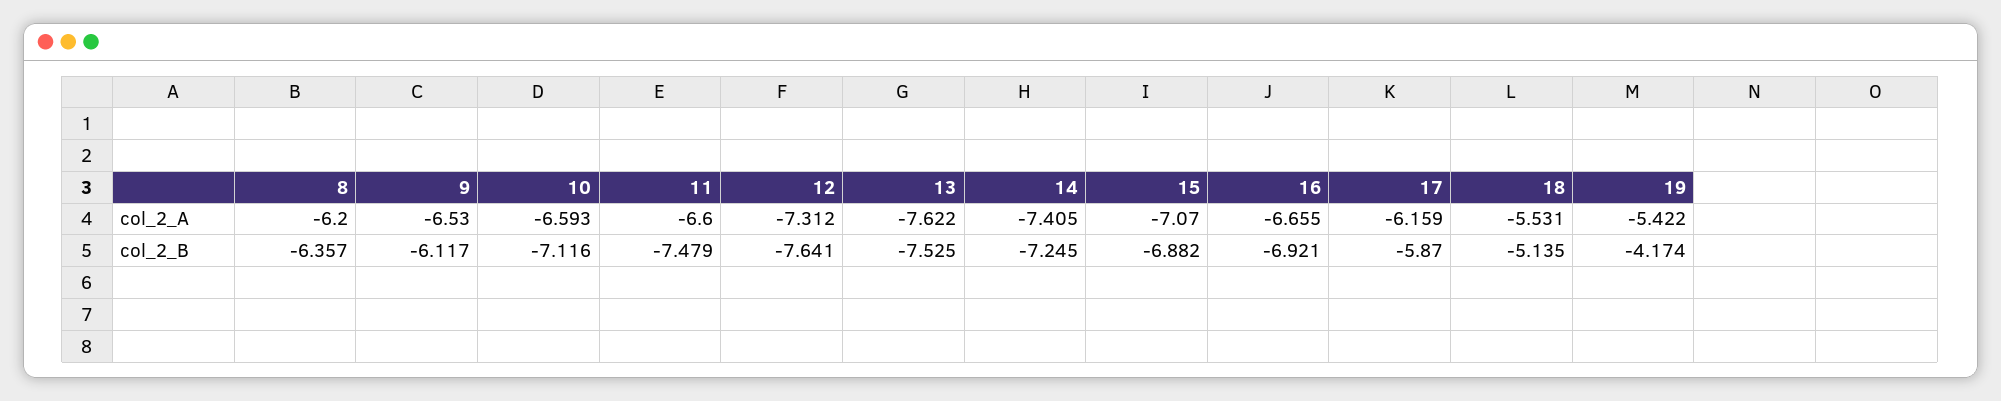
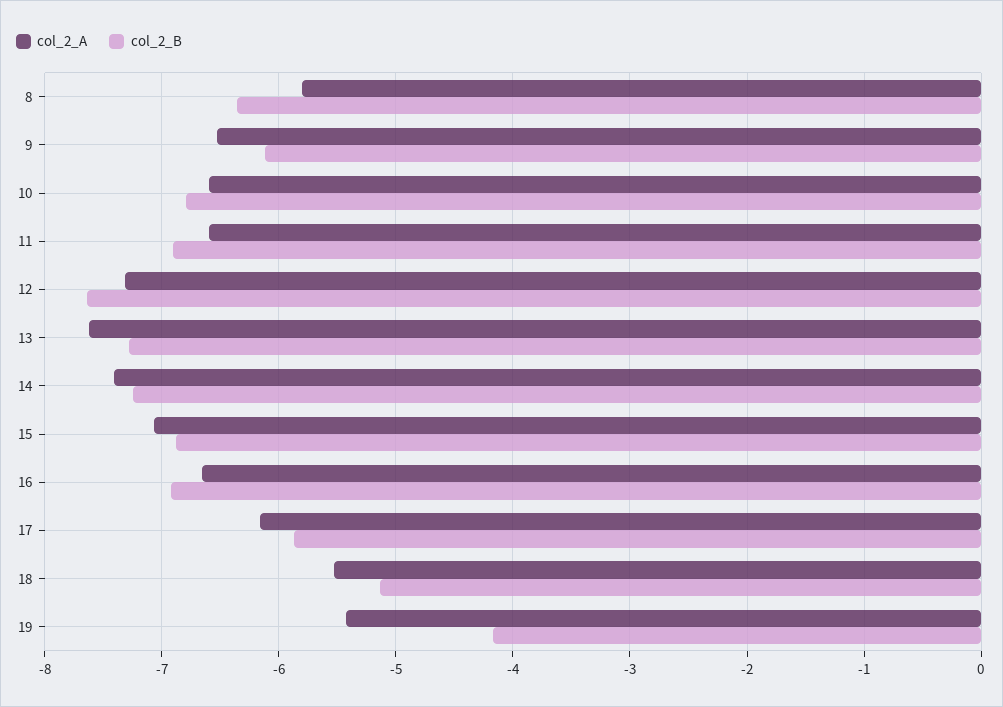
  {
    "col_2_A": {
-     "8": -6.2,
+     "8": -5.8,
      "9": -6.53,
      "10": -6.593,
      "11": -6.6,
      "12": -7.312,
      "13": -7.622,
      "14": -7.405,
      "15": -7.07,
      "16": -6.655,
      "17": -6.159,
      "18": -5.531,
      "19": -5.422
    },
    "col_2_B": {
      "8": -6.357,
      "9": -6.117,
-     "10": -7.116,
+     "10": -6.8,
-     "11": -7.479,
+     "11": -6.9,
      "12": -7.641,
-     "13": -7.525,
+     "13": -7.3,
      "14": -7.245,
      "15": -6.882,
      "16": -6.921,
      "17": -5.87,
      "18": -5.135,
      "19": -4.174
    }
  }

